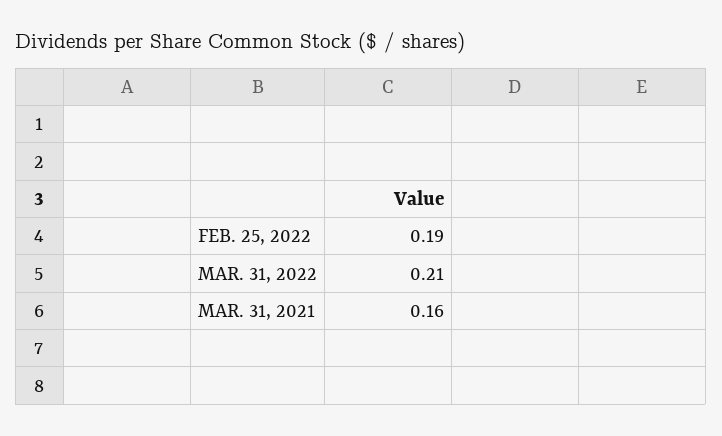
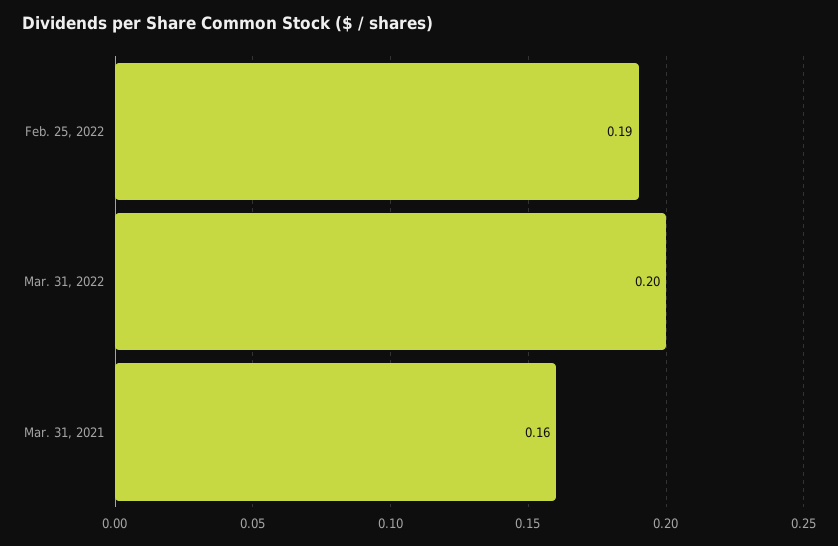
  {
    "FEB. 25, 2022": 0.19,
-   "MAR. 31, 2022": 0.21,
+   "MAR. 31, 2022": 0.2,
    "MAR. 31, 2021": 0.16
  }

